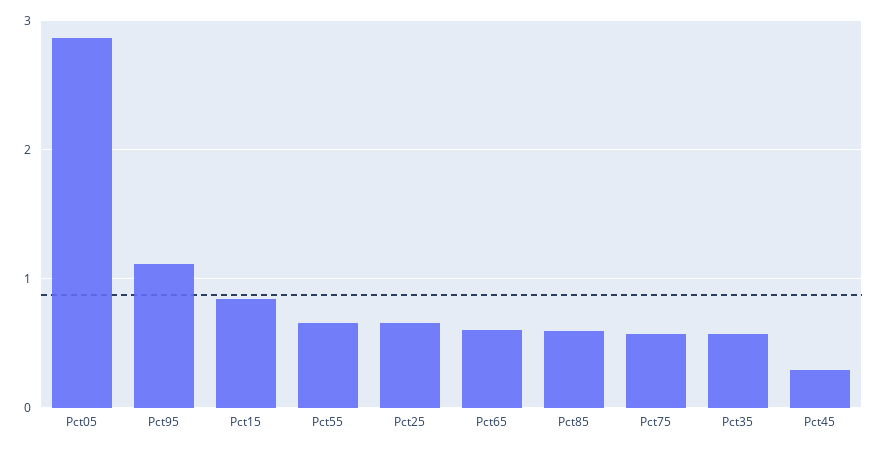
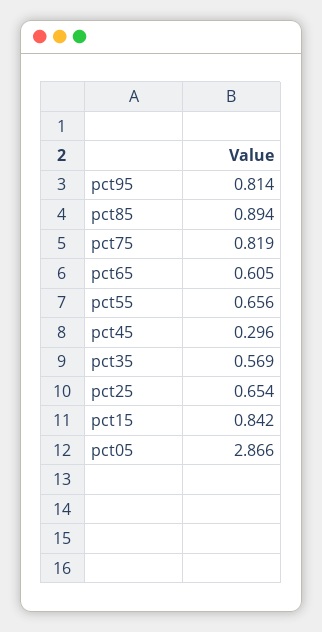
  {
    "Pct05": 2.866,
-   "Pct95": 1.1,
+   "Pct95": 0.814,
    "Pct15": 0.842,
    "Pct55": 0.656,
    "Pct25": 0.654,
    "Pct65": 0.605,
-   "Pct85": 0.6,
+   "Pct85": 0.894,
-   "Pct75": 0.6,
+   "Pct75": 0.819,
    "Pct35": 0.569,
    "Pct45": 0.296
  }

